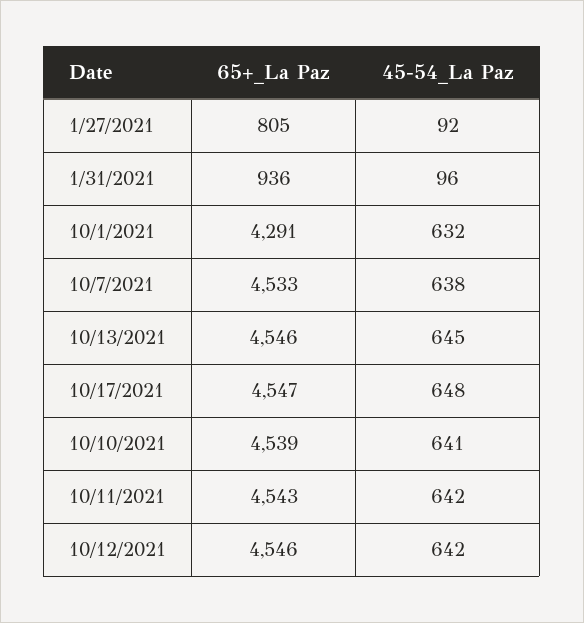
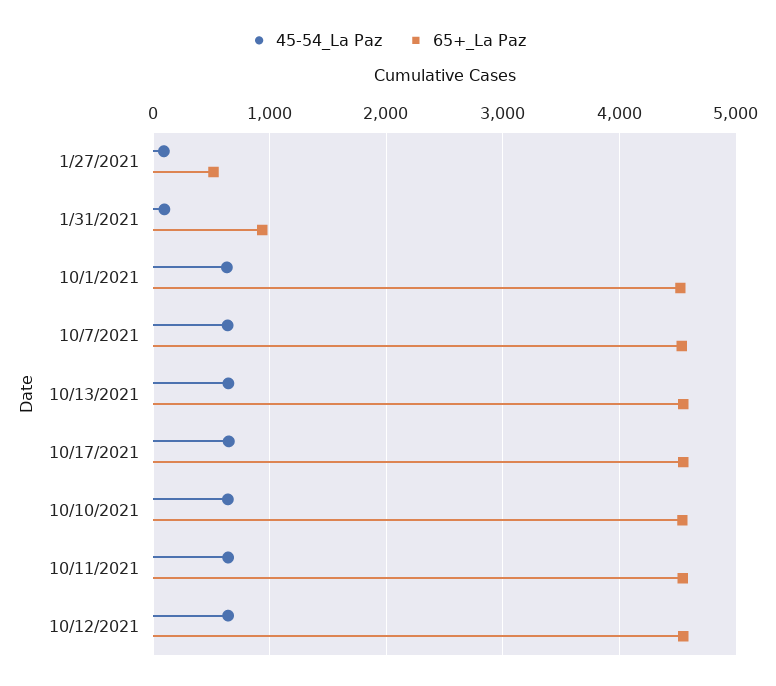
  {
    "65+_La Paz": {
-     "1/27/2021": 805,
+     "1/27/2021": 500,
      "1/31/2021": 936,
-     "10/1/2021": 4291,
+     "10/1/2021": 4500,
      "10/7/2021": 4533,
      "10/13/2021": 4546,
      "10/17/2021": 4547,
      "10/10/2021": 4539,
      "10/11/2021": 4543,
      "10/12/2021": 4546
    },
    "45-54_La Paz": {
      "1/27/2021": 92,
      "1/31/2021": 96,
      "10/1/2021": 632,
      "10/7/2021": 638,
      "10/13/2021": 645,
      "10/17/2021": 648,
      "10/10/2021": 641,
      "10/11/2021": 642,
      "10/12/2021": 642
    }
  }

